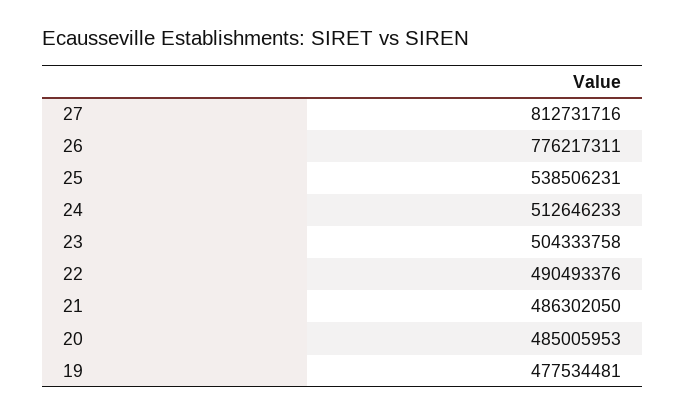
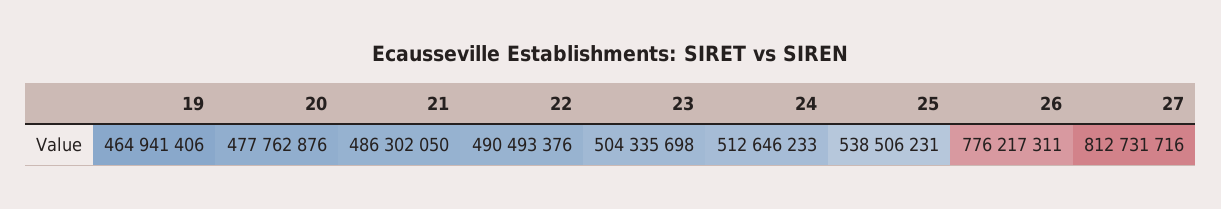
  {
    "27": 812731716,
    "26": 776217311,
    "25": 538506231,
    "24": 512646233,
-   "23": 504333758,
+   "23": 504335698,
    "22": 490493376,
    "21": 486302050,
-   "20": 485005953,
+   "20": 477762876,
-   "19": 477534481
+   "19": 464941406
  }

